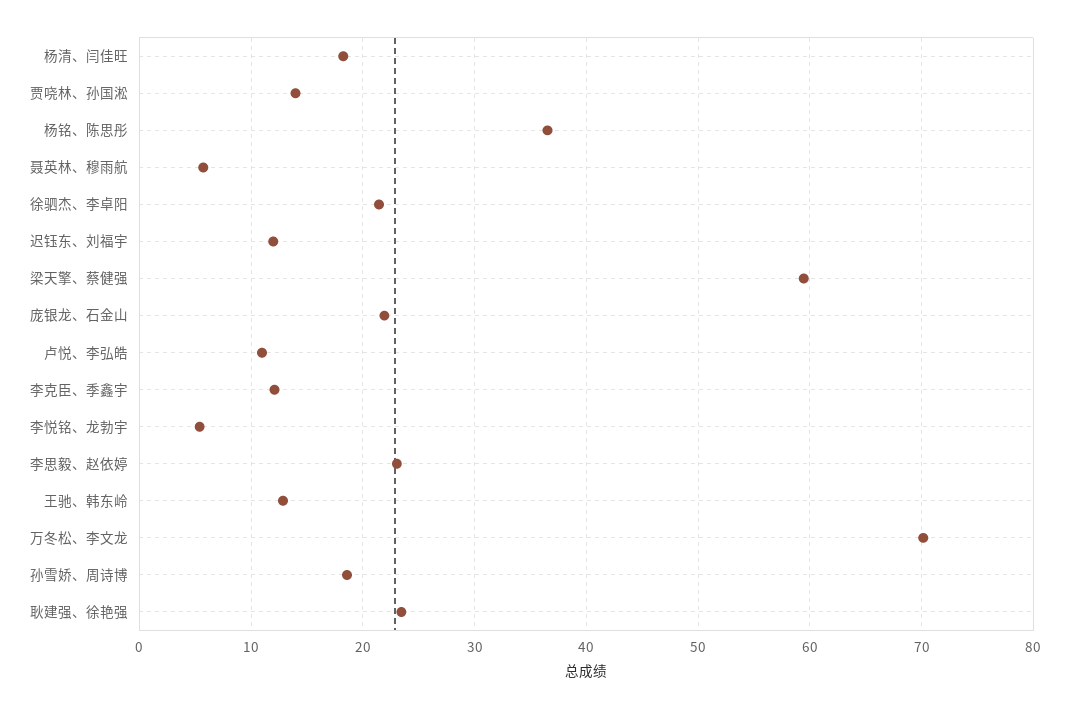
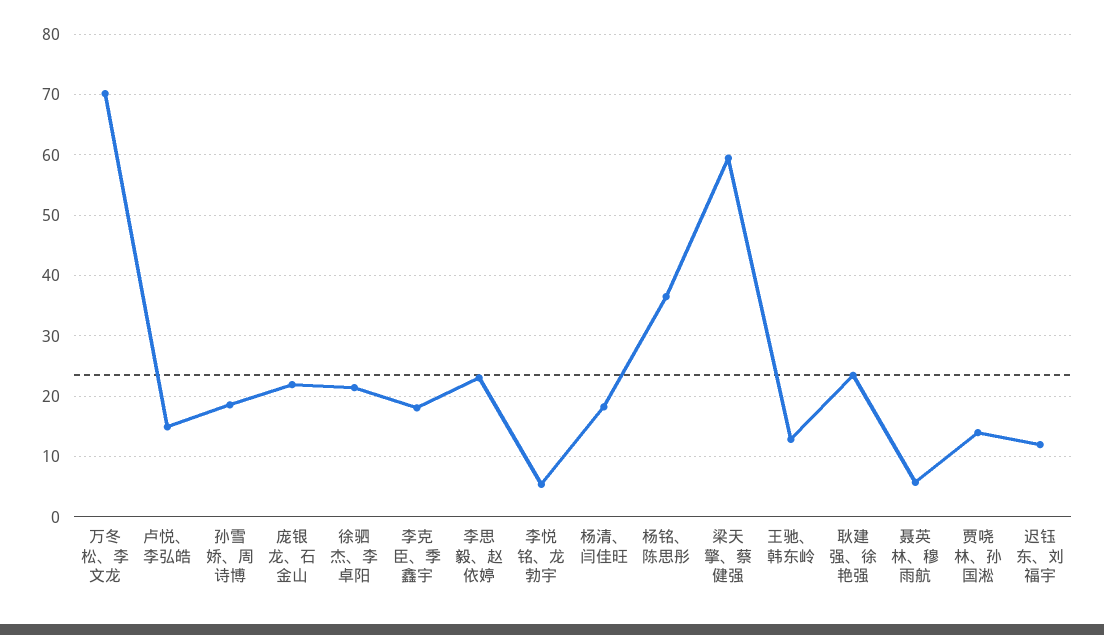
  {
    "杨清、闫佳旺": 18,
    "贾哓林、孙国淞": 14,
    "杨铭、陈思彤": 37,
    "聂英林、穆雨航": 6,
    "徐驷杰、李卓阳": 21,
    "迟钰东、刘福宇": 12,
    "梁天擎、蔡健强": 59,
    "庞银龙、石金山": 22,
-   "卢悦、李弘皓": 11,
+   "卢悦、李弘皓": 15,
-   "李克臣、季鑫宇": 12,
+   "李克臣、季鑫宇": 18,
    "李悦铭、龙勃宇": 5,
    "李思毅、赵依婷": 23,
    "王驰、韩东岭": 13,
    "万冬松、李文龙": 70,
    "孙雪娇、周诗博": 19,
    "耿建强、徐艳强": 23
  }

